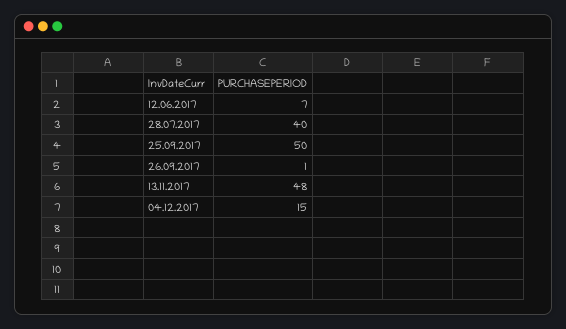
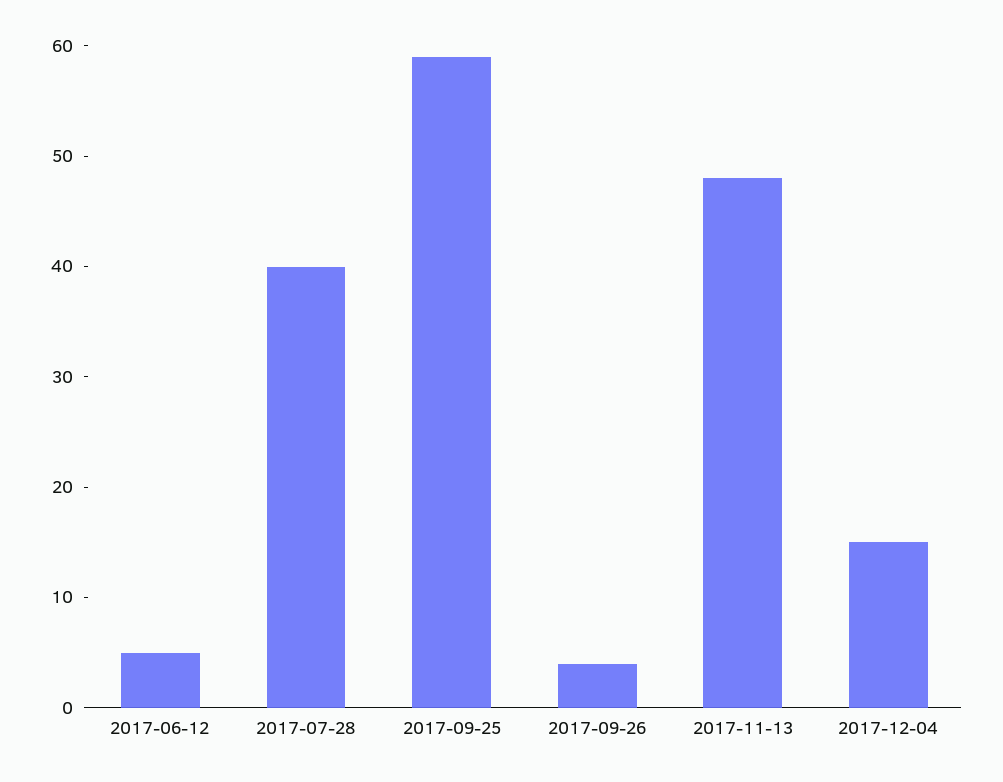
  {
-   "12.06.2017": 7,
+   "12.06.2017": 5,
    "28.07.2017": 40,
-   "25.09.2017": 50,
+   "25.09.2017": 59,
-   "26.09.2017": 1,
+   "26.09.2017": 4,
    "13.11.2017": 48,
    "04.12.2017": 15
  }

